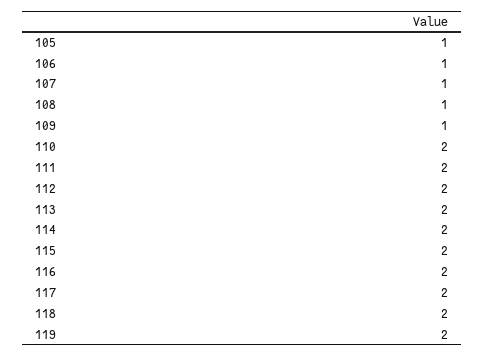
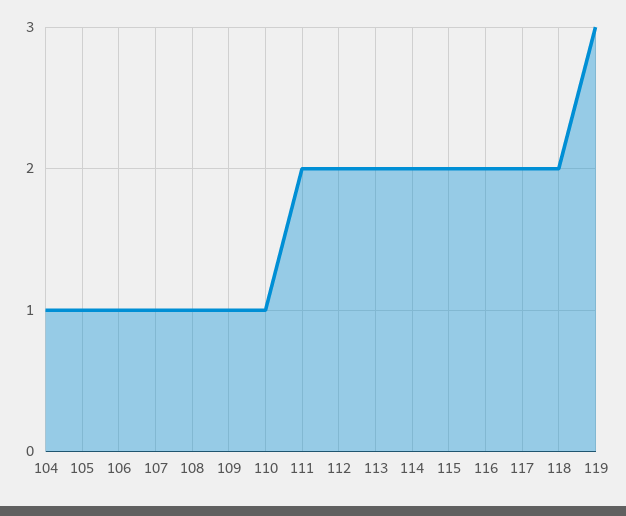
  {
    "105": 1,
    "106": 1,
    "107": 1,
    "108": 1,
    "109": 1,
-   "110": 2,
+   "110": 1,
    "111": 2,
    "112": 2,
    "113": 2,
    "114": 2,
    "115": 2,
    "116": 2,
    "117": 2,
    "118": 2,
-   "119": 2
+   "119": 3,
+   "104": 1
  }

